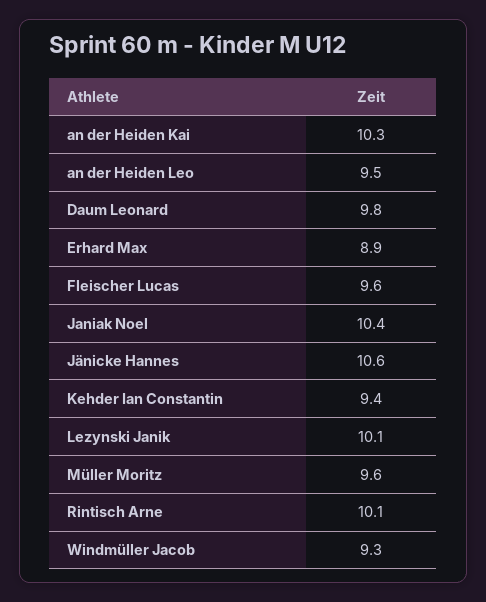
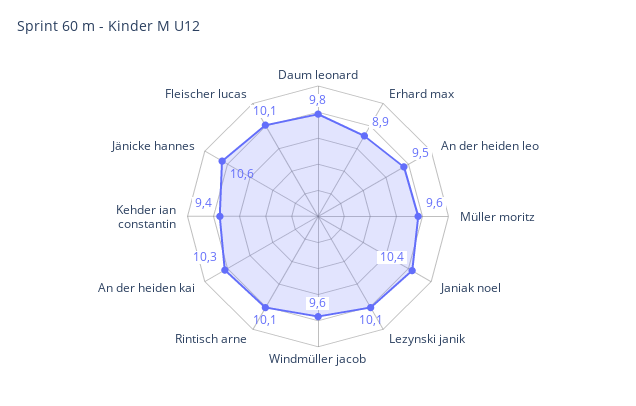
  {
    "an der Heiden Kai": 10.3,
    "an der Heiden Leo": 9.5,
    "Daum Leonard": 9.8,
    "Erhard Max": 8.9,
-   "Fleischer Lucas": 9.6,
+   "Fleischer Lucas": 10.1,
    "Janiak Noel": 10.4,
    "Jänicke Hannes": 10.6,
    "Kehder Ian Constantin": 9.4,
    "Lezynski Janik": 10.1,
    "Müller Moritz": 9.6,
    "Rintisch Arne": 10.1,
-   "Windmüller Jacob": 9.3
+   "Windmüller Jacob": 9.6
  }

